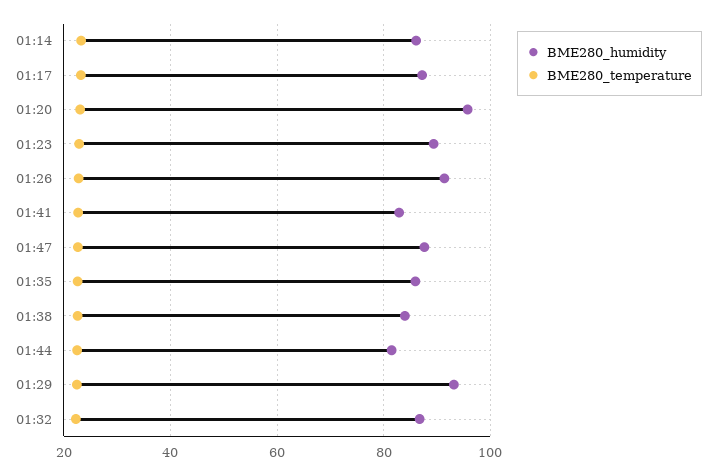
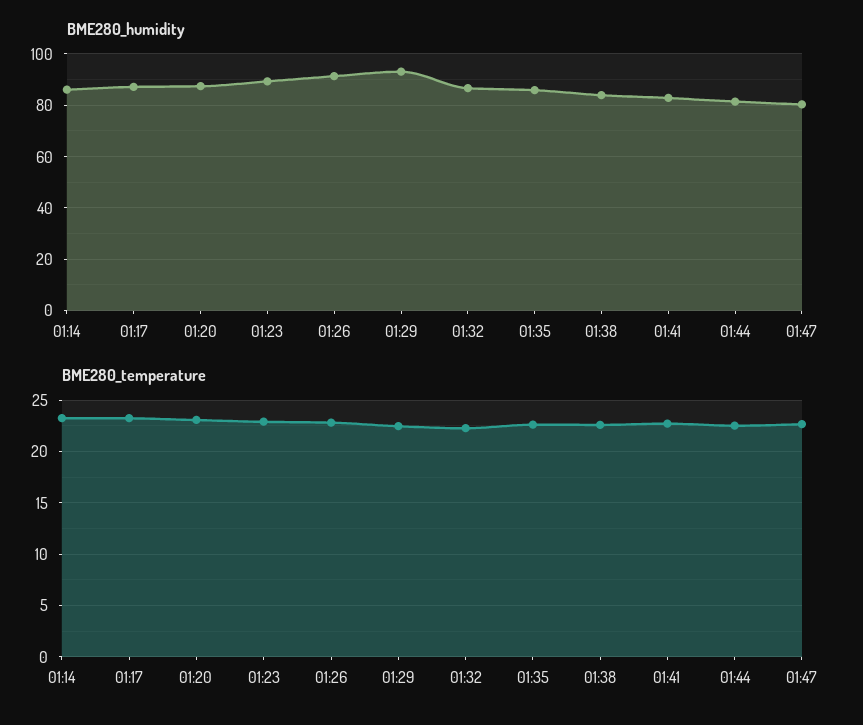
  {
    "BME280_humidity": {
      "01:14": 86,
      "01:17": 88,
-     "01:20": 96,
+     "01:20": 87.5,
      "01:23": 90,
      "01:26": 92,
      "01:41": 82,
-     "01:47": 88,
+     "01:47": 80,
      "01:35": 86,
      "01:38": 84,
      "01:44": 82,
      "01:29": 94,
      "01:32": 86
    },
    "BME280_temperature": {
      "01:14": 23,
      "01:17": 23,
      "01:20": 23,
      "01:23": 23,
      "01:26": 23,
      "01:41": 23,
      "01:47": 23,
      "01:35": 23,
      "01:38": 23,
      "01:44": 23,
      "01:29": 22,
      "01:32": 22
    }
  }

